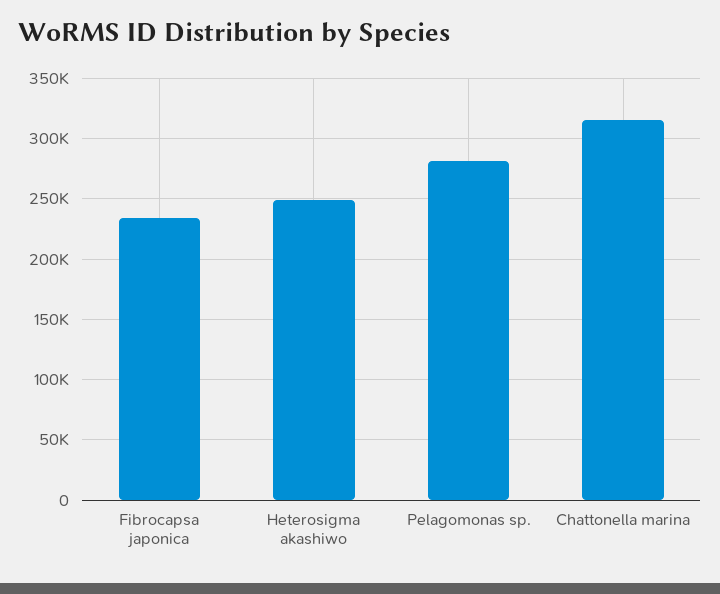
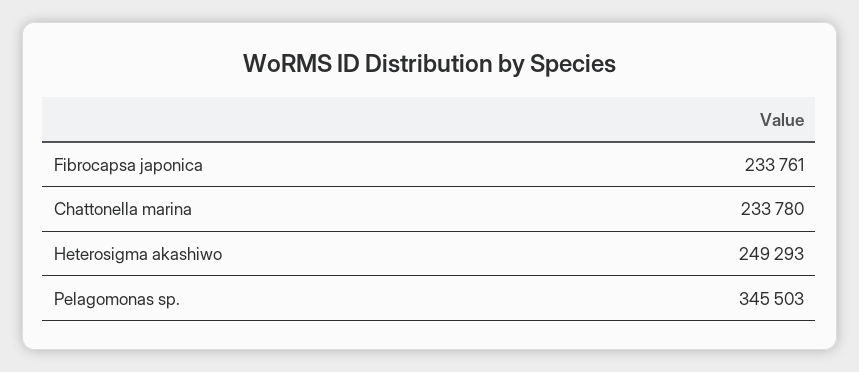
  {
    "Fibrocapsa japonica": 233761,
    "Heterosigma akashiwo": 249293,
-   "Pelagomonas sp.": 280000,
+   "Pelagomonas sp.": 345503,
-   "Chattonella marina": 315000
+   "Chattonella marina": 233780
  }

